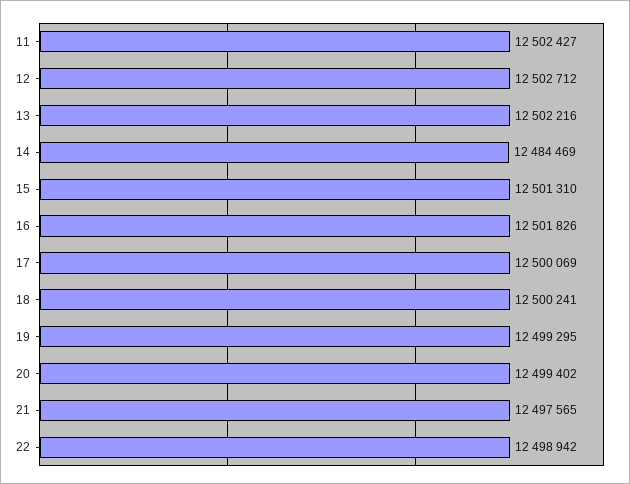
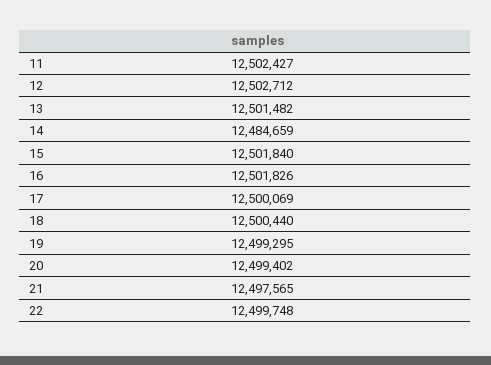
  {
    "11": 12502427,
    "12": 12502712,
-   "13": 12502216,
+   "13": 12501482,
-   "14": 12484469,
+   "14": 12484659,
-   "15": 12501310,
+   "15": 12501840,
    "16": 12501826,
    "17": 12500069,
-   "18": 12500241,
+   "18": 12500440,
    "19": 12499295,
    "20": 12499402,
    "21": 12497565,
-   "22": 12498942
+   "22": 12499748
  }

